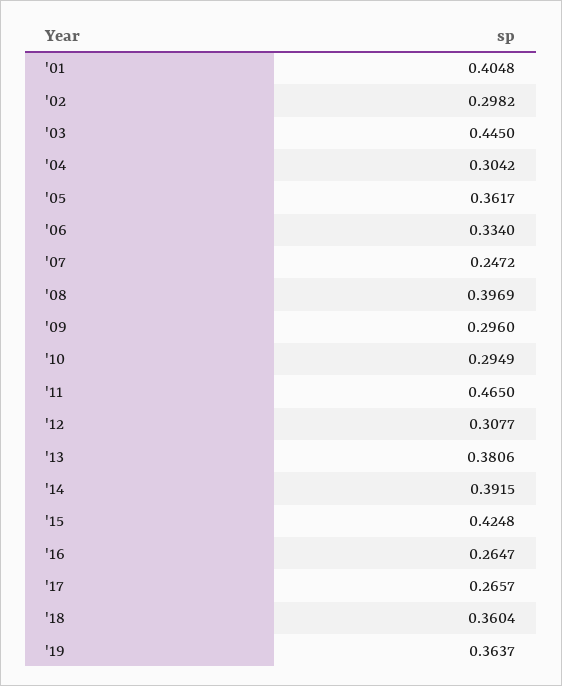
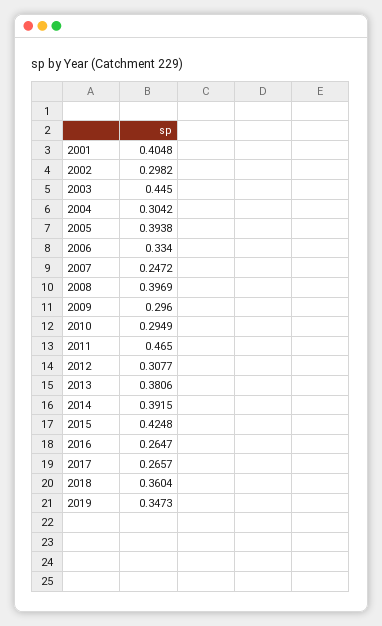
  {
    "'01": 0.4048,
    "'02": 0.2982,
    "'03": 0.445,
    "'04": 0.3042,
-   "'05": 0.3617,
+   "'05": 0.3938,
    "'06": 0.334,
    "'07": 0.2472,
    "'08": 0.3969,
    "'09": 0.296,
    "'10": 0.2949,
    "'11": 0.465,
    "'12": 0.3077,
    "'13": 0.3806,
    "'14": 0.3915,
    "'15": 0.4248,
    "'16": 0.2647,
    "'17": 0.2657,
    "'18": 0.3604,
-   "'19": 0.3637
+   "'19": 0.3473
  }

